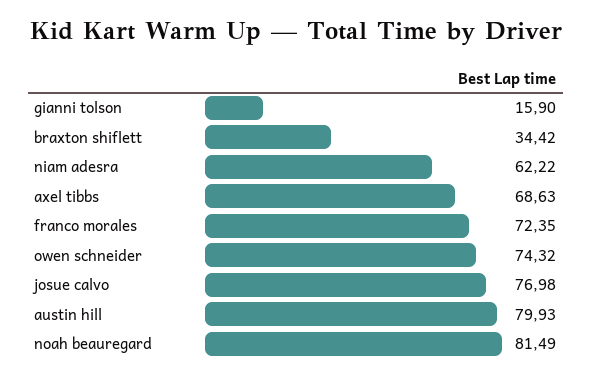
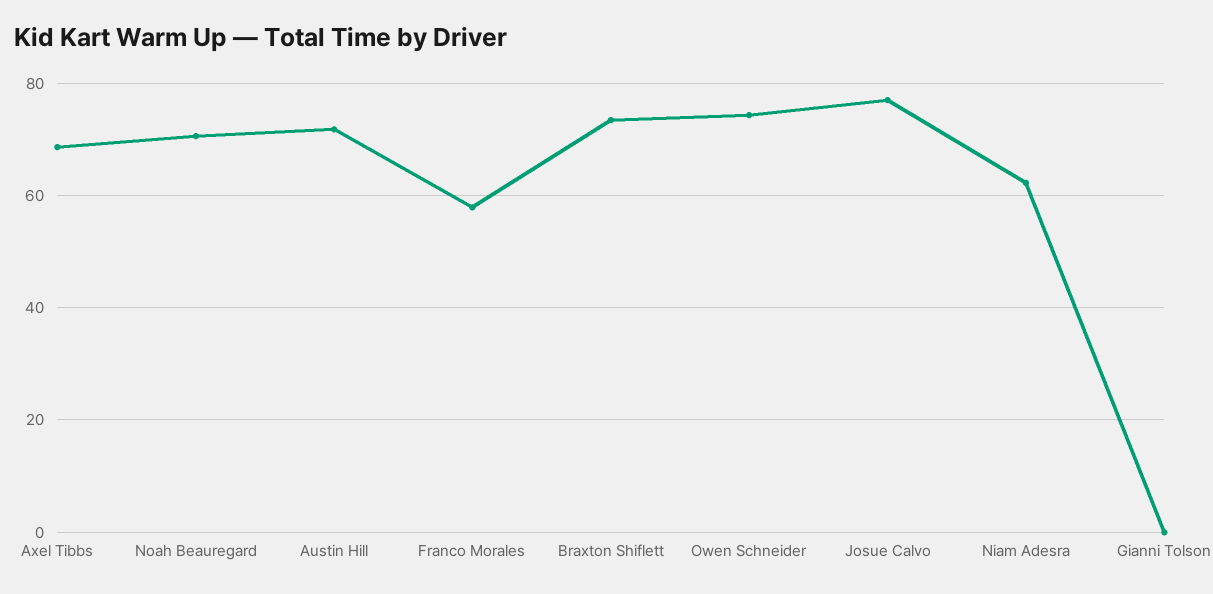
  {
-   "gianni tolson": 15.9,
+   "gianni tolson": 0,
-   "braxton shiflett": 34.42,
+   "braxton shiflett": 74,
    "niam adesra": 62.22,
    "axel tibbs": 68.63,
-   "franco morales": 72.35,
+   "franco morales": 58,
    "owen schneider": 74.32,
    "josue calvo": 76.98,
-   "austin hill": 79.93,
+   "austin hill": 72,
-   "noah beauregard": 81.49
+   "noah beauregard": 70
  }

